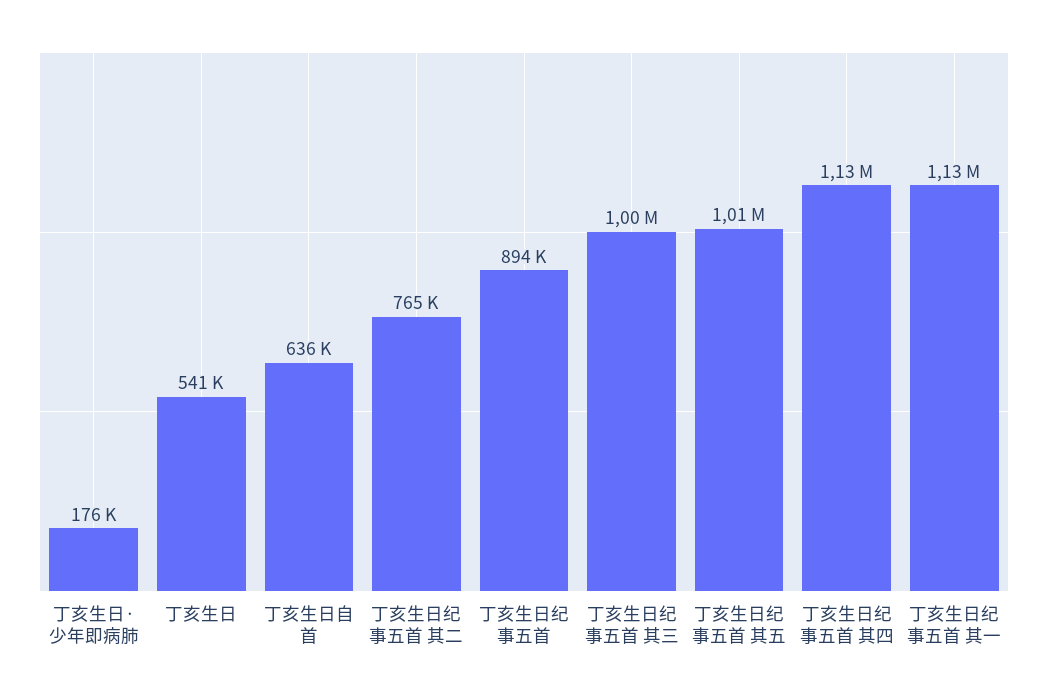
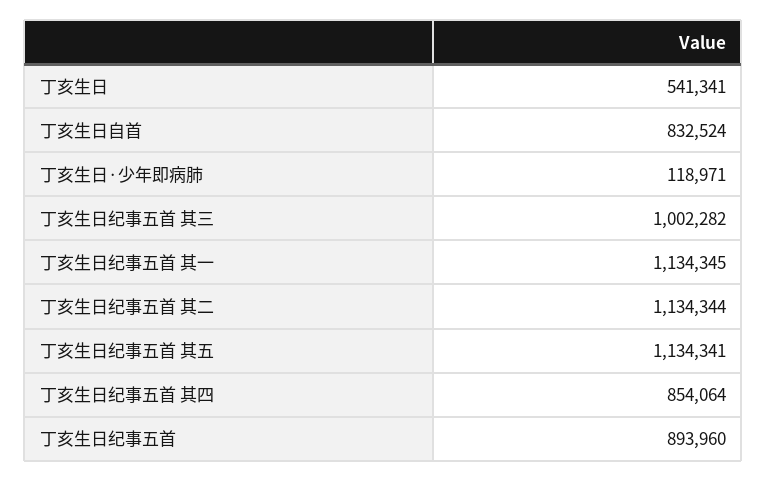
  {
-   "丁亥生日·少年即病肺": 176000,
+   "丁亥生日·少年即病肺": 118971,
    "丁亥生日": 541341,
-   "丁亥生日自首": 636000,
+   "丁亥生日自首": 832524,
-   "丁亥生日纪事五首 其二": 765000,
+   "丁亥生日纪事五首 其二": 1134344,
    "丁亥生日纪事五首": 893960,
    "丁亥生日纪事五首 其三": 1002282,
-   "丁亥生日纪事五首 其五": 1010000,
+   "丁亥生日纪事五首 其五": 1134341,
-   "丁亥生日纪事五首 其四": 1130000,
+   "丁亥生日纪事五首 其四": 854064,
    "丁亥生日纪事五首 其一": 1134345
  }

